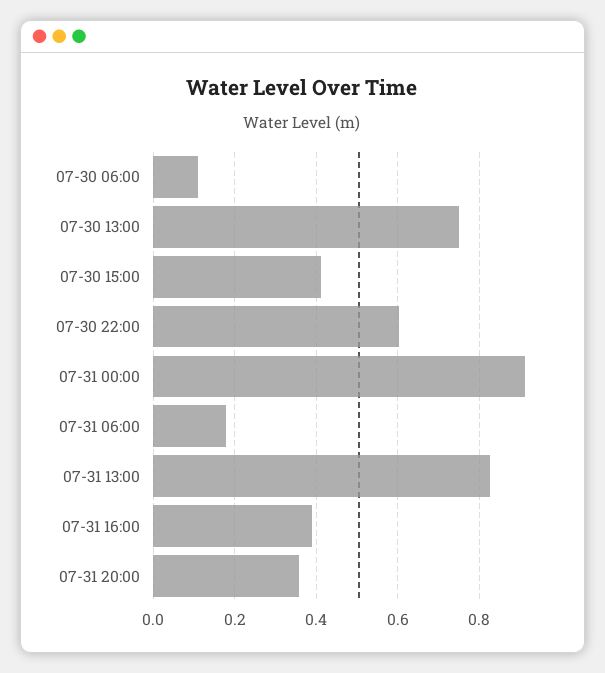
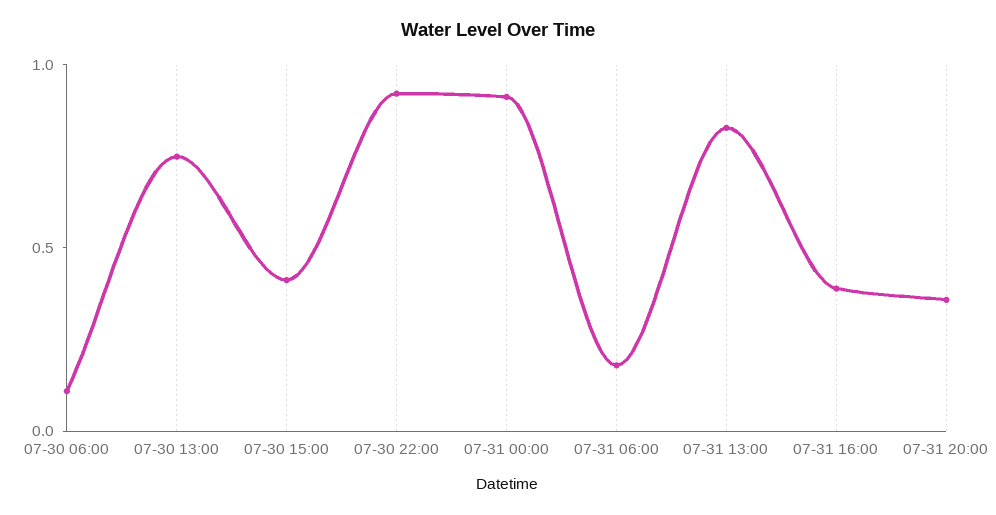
  {
    "07-30 06:00": 0.1,
    "07-30 13:00": 0.74,
    "07-30 15:00": 0.42,
-   "07-30 22:00": 0.6,
+   "07-30 22:00": 0.9,
    "07-31 00:00": 0.92,
    "07-31 06:00": 0.18,
    "07-31 13:00": 0.82,
    "07-31 16:00": 0.38,
    "07-31 20:00": 0.36
  }

